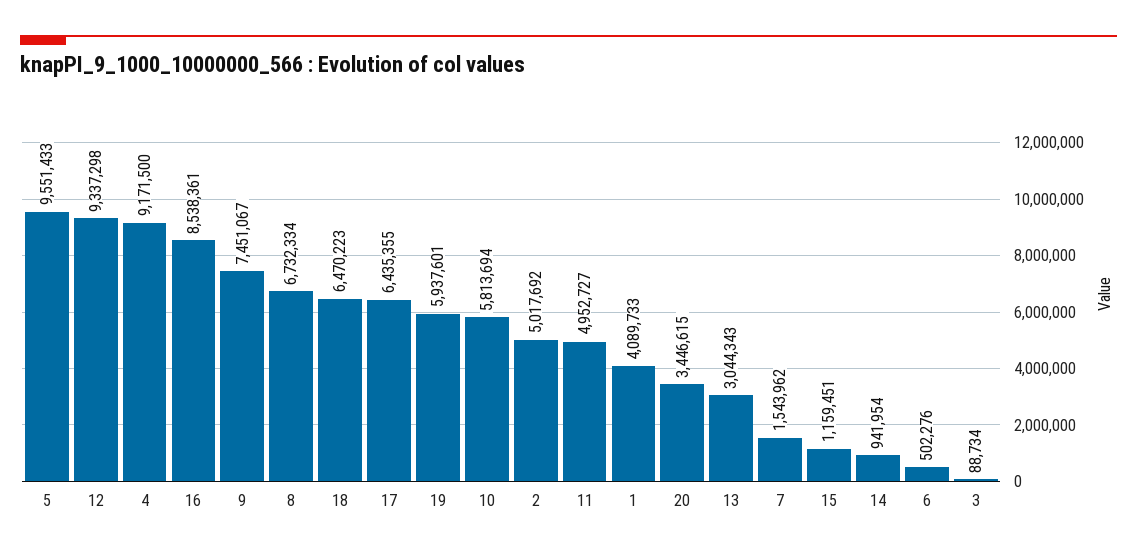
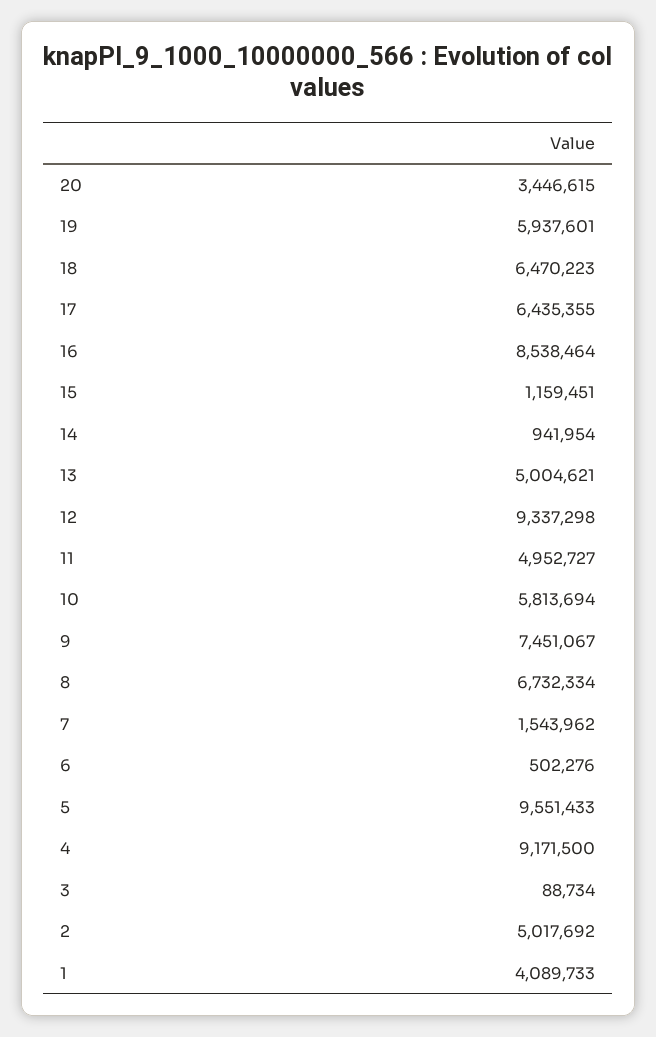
  {
    "5": 9551433,
    "12": 9337298,
    "4": 9171500,
-   "16": 8538361,
+   "16": 8538464,
    "9": 7451067,
    "8": 6732334,
    "18": 6470223,
    "17": 6435355,
    "19": 5937601,
    "10": 5813694,
    "2": 5017692,
    "11": 4952727,
    "1": 4089733,
    "20": 3446615,
-   "13": 3044343,
+   "13": 5004621,
    "7": 1543962,
    "15": 1159451,
    "14": 941954,
    "6": 502276,
    "3": 88734
  }

